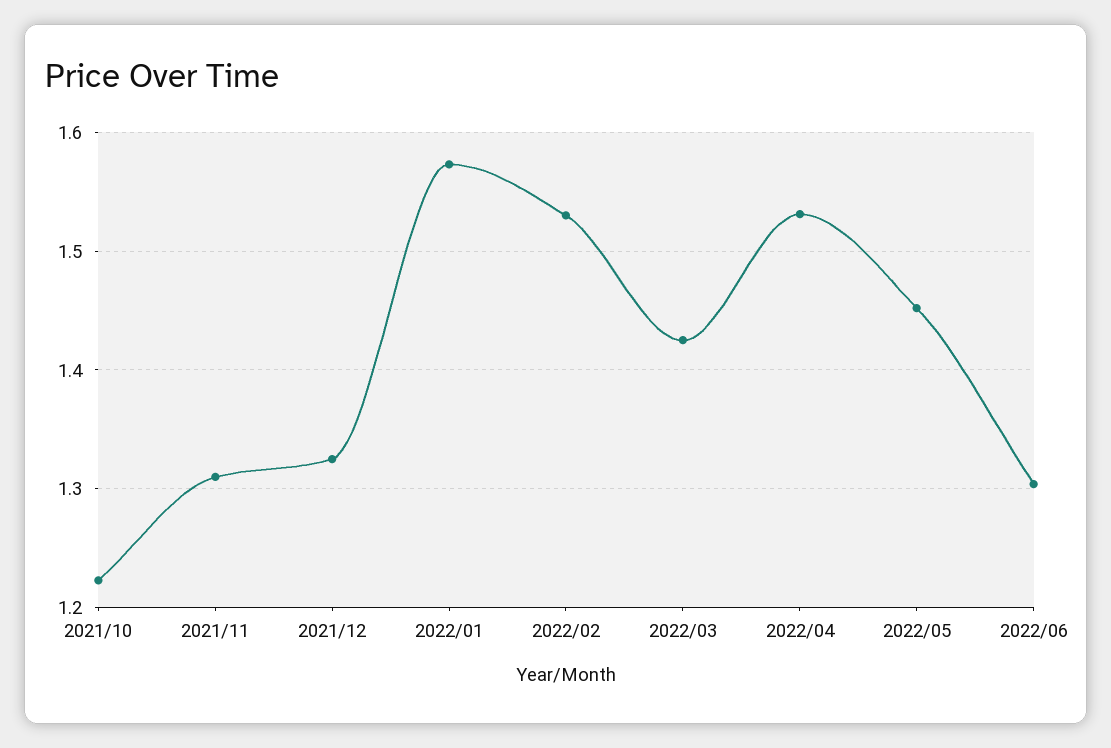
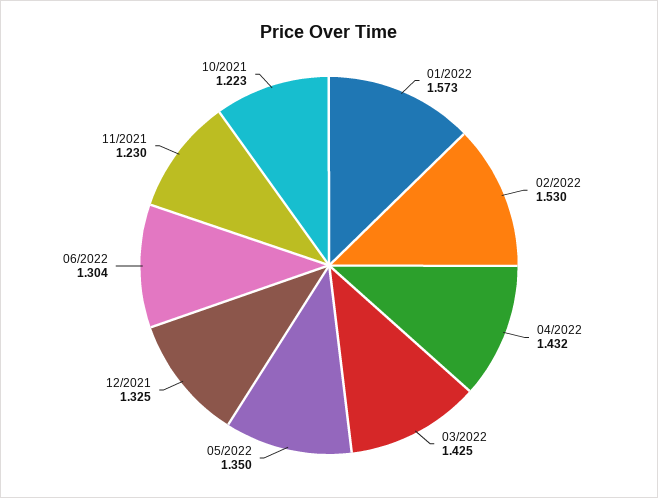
  {
    "2021/10": 1.223,
-   "2021/11": 1.31,
+   "2021/11": 1.23,
    "2021/12": 1.325,
    "2022/01": 1.573,
    "2022/02": 1.53,
    "2022/03": 1.425,
-   "2022/04": 1.53,
+   "2022/04": 1.432,
-   "2022/05": 1.45,
+   "2022/05": 1.35,
    "2022/06": 1.304
  }

